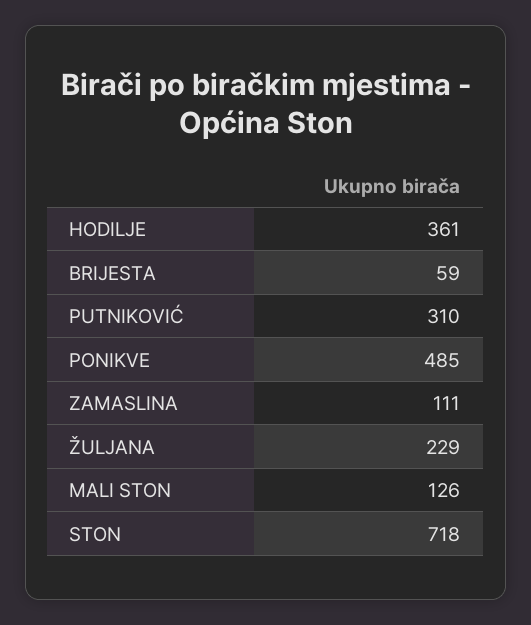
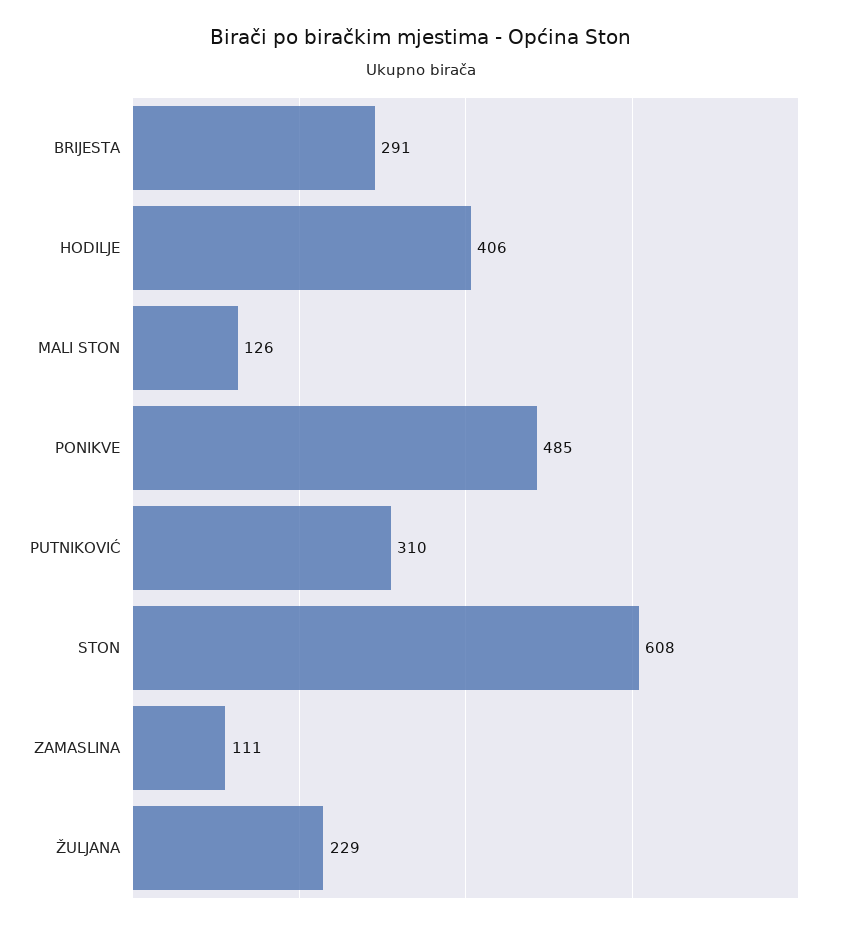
  {
-   "HODILJE": 361,
+   "HODILJE": 406,
-   "BRIJESTA": 59,
+   "BRIJESTA": 291,
    "PUTNIKOVIĆ": 310,
    "PONIKVE": 485,
    "ZAMASLINA": 111,
    "ŽULJANA": 229,
    "MALI STON": 126,
-   "STON": 718
+   "STON": 608
  }

